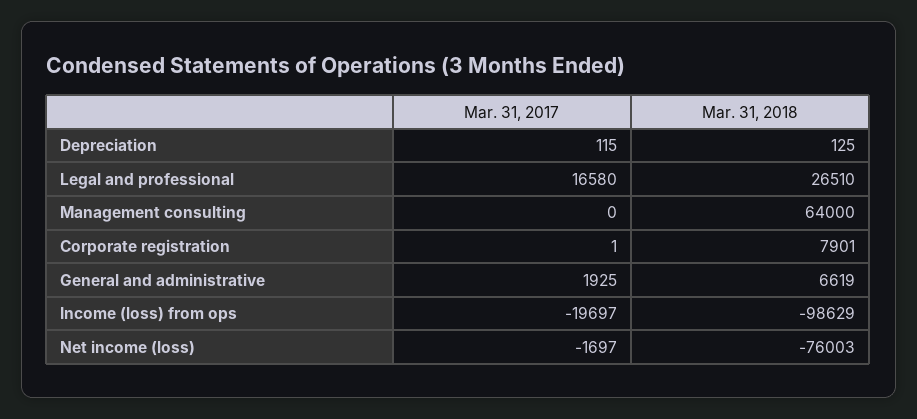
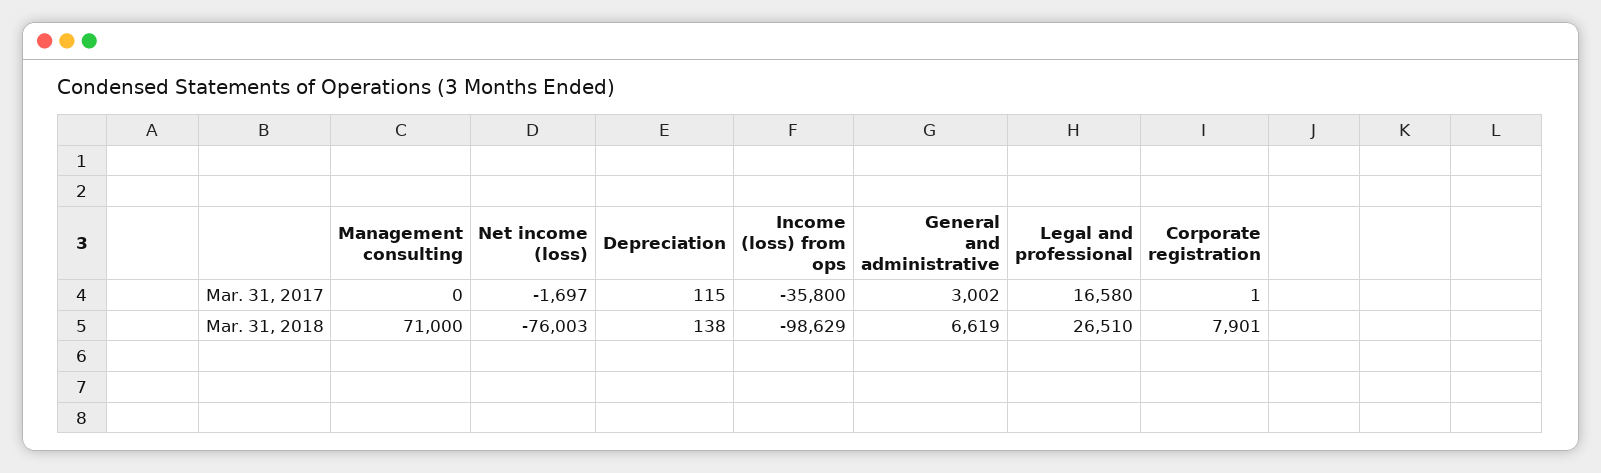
  {
    "Mar. 31, 2017": {
      "Depreciation": 115,
      "Legal and professional": 16580,
      "Management consulting": 0,
      "Corporate registration": 1,
-     "General and administrative": 1925,
+     "General and administrative": 3002,
-     "Income (loss) from ops": -19697,
+     "Income (loss) from ops": -35800,
      "Net income (loss)": -1697
    },
    "Mar. 31, 2018": {
-     "Depreciation": 125,
+     "Depreciation": 138,
      "Legal and professional": 26510,
-     "Management consulting": 64000,
+     "Management consulting": 71000,
      "Corporate registration": 7901,
      "General and administrative": 6619,
      "Income (loss) from ops": -98629,
      "Net income (loss)": -76003
    }
  }

